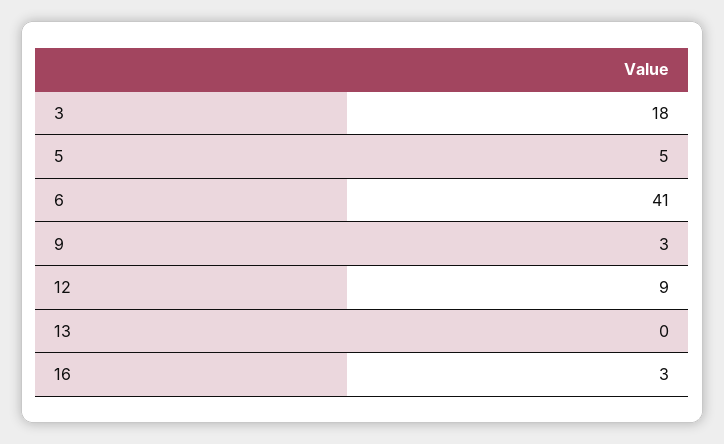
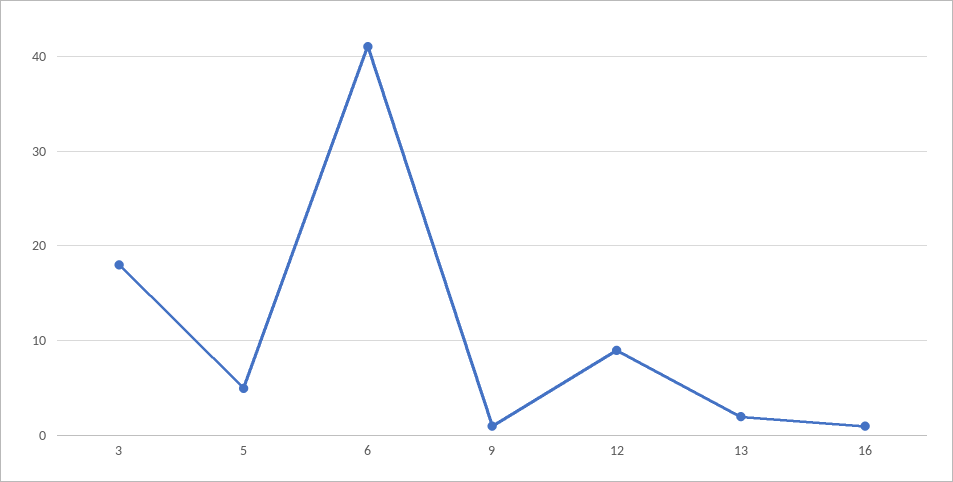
  {
    "3": 18,
    "5": 5,
    "6": 41,
-   "9": 3,
+   "9": 1,
    "12": 9,
-   "13": 0,
+   "13": 2,
-   "16": 3
+   "16": 1
  }

